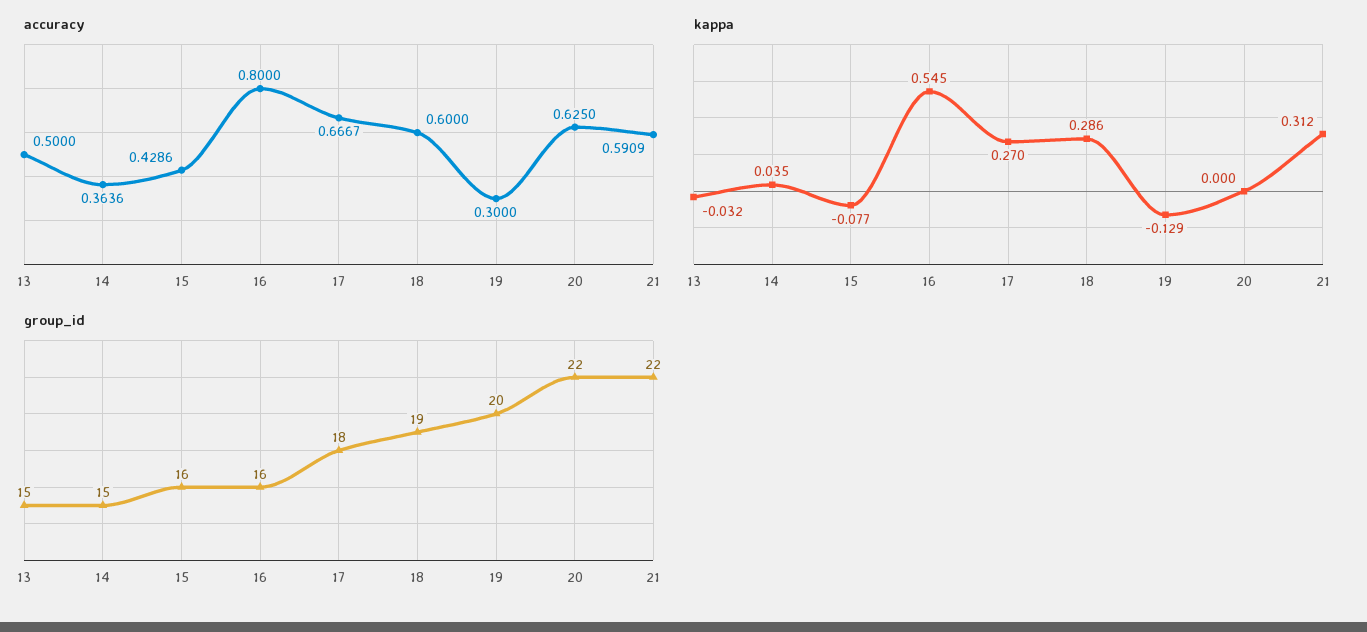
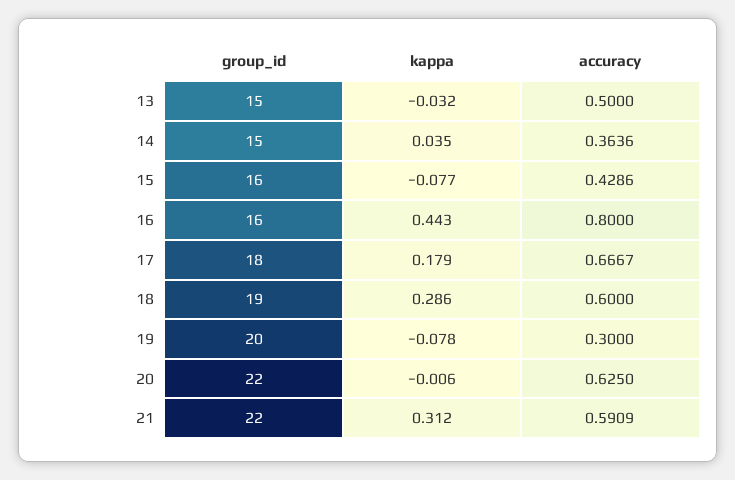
  {
    "accuracy": {
      "13": 0.5,
      "14": 0.3636,
      "15": 0.4286,
      "16": 0.8,
      "17": 0.6667,
      "18": 0.6,
      "19": 0.3,
      "20": 0.625,
      "21": 0.5909
    },
    "kappa": {
      "13": -0.032,
      "14": 0.035,
      "15": -0.077,
-     "16": 0.545,
+     "16": 0.443,
-     "17": 0.27,
+     "17": 0.179,
      "18": 0.286,
-     "19": -0.129,
+     "19": -0.078,
-     "20": 0,
+     "20": -0.006,
      "21": 0.312
    },
    "group_id": {
      "13": 15,
      "14": 15,
      "15": 16,
      "16": 16,
      "17": 18,
      "18": 19,
      "19": 20,
      "20": 22,
      "21": 22
    }
  }

